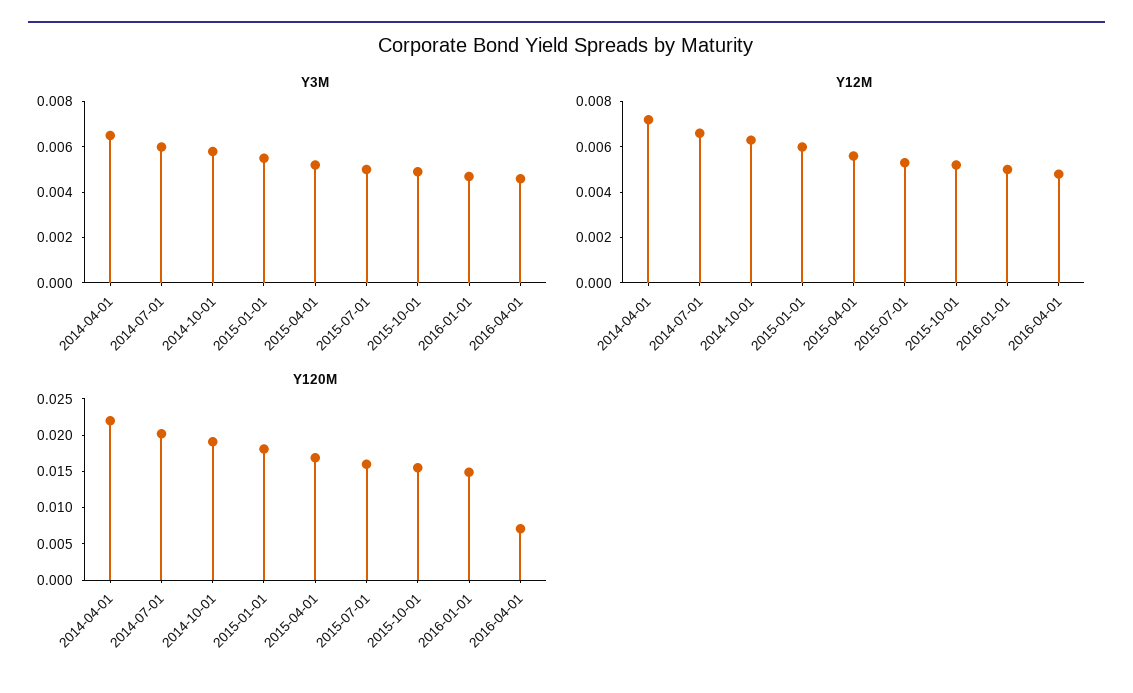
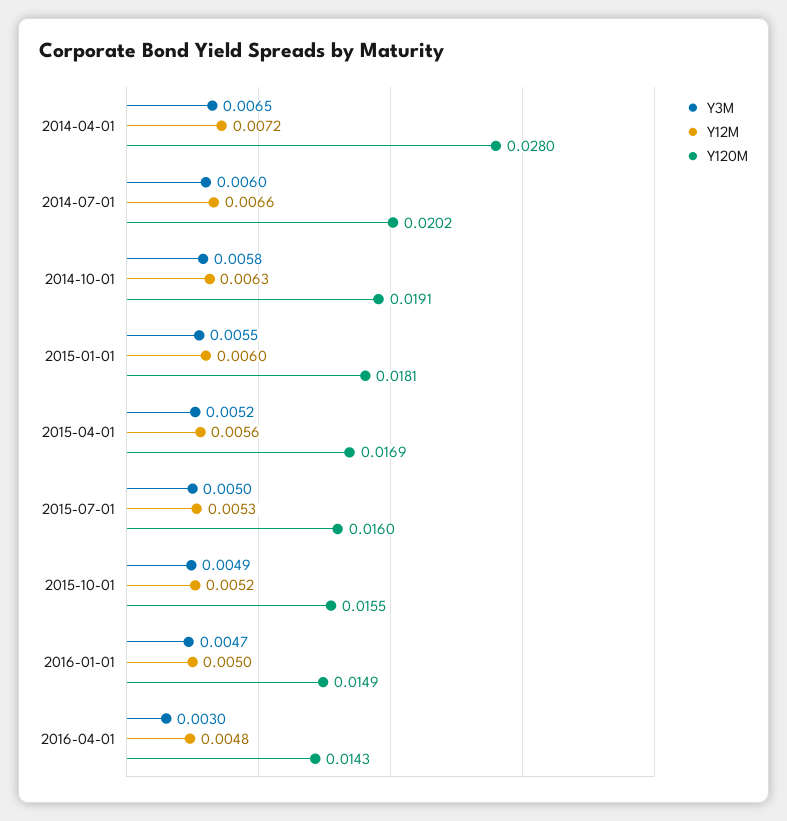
  {
    "Y3M": {
      "2014-04-01": 0.0065,
      "2014-07-01": 0.006,
      "2014-10-01": 0.0058,
      "2015-01-01": 0.0055,
      "2015-04-01": 0.0052,
      "2015-07-01": 0.005,
      "2015-10-01": 0.0049,
      "2016-01-01": 0.0047,
-     "2016-04-01": 0.0045
+     "2016-04-01": 0.003
    },
    "Y12M": {
      "2014-04-01": 0.0072,
      "2014-07-01": 0.0066,
      "2014-10-01": 0.0063,
      "2015-01-01": 0.006,
      "2015-04-01": 0.0056,
      "2015-07-01": 0.0053,
      "2015-10-01": 0.0052,
      "2016-01-01": 0.005,
      "2016-04-01": 0.0048
    },
    "Y120M": {
-     "2014-04-01": 0.0225,
+     "2014-04-01": 0.028,
      "2014-07-01": 0.0202,
      "2014-10-01": 0.0191,
      "2015-01-01": 0.0181,
      "2015-04-01": 0.0169,
      "2015-07-01": 0.016,
      "2015-10-01": 0.0155,
      "2016-01-01": 0.0149,
-     "2016-04-01": 0.0075
+     "2016-04-01": 0.0143
    }
  }

